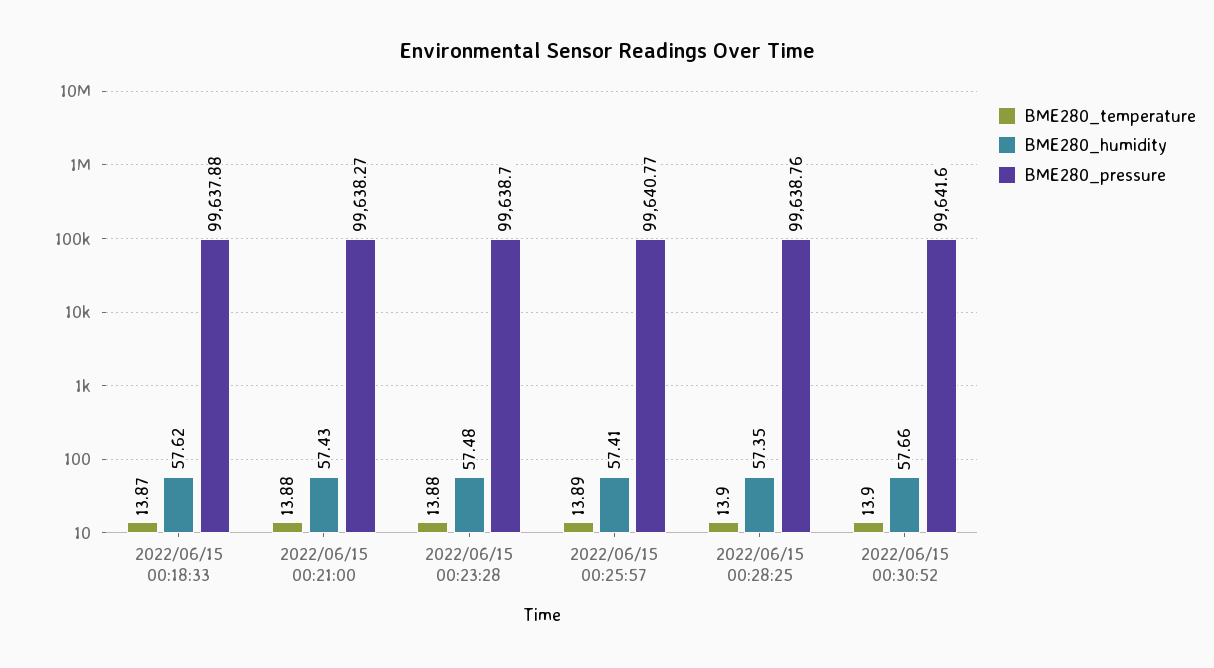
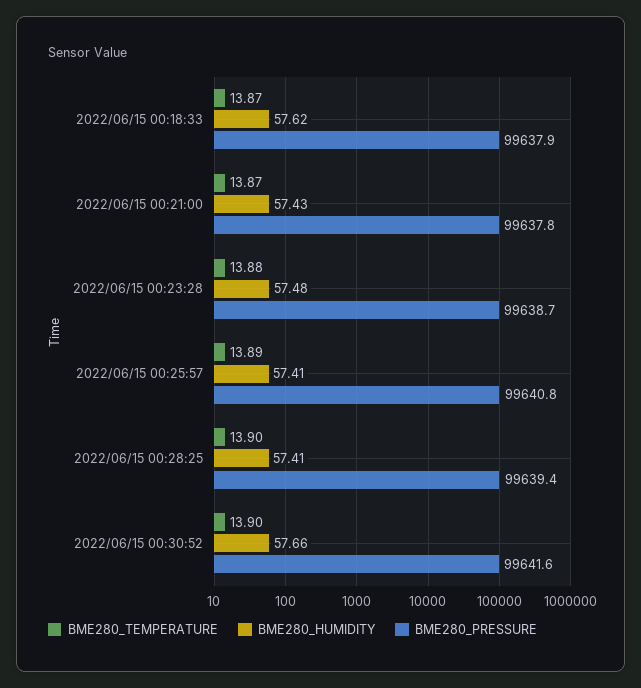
  {
    "BME280_temperature": {
      "2022/06/15 00:18:33": 13.87,
-     "2022/06/15 00:21:00": 13.88,
+     "2022/06/15 00:21:00": 13.87,
      "2022/06/15 00:23:28": 13.88,
      "2022/06/15 00:25:57": 13.89,
      "2022/06/15 00:28:25": 13.9,
      "2022/06/15 00:30:52": 13.9
    },
    "BME280_humidity": {
      "2022/06/15 00:18:33": 57.62,
      "2022/06/15 00:21:00": 57.43,
      "2022/06/15 00:23:28": 57.48,
      "2022/06/15 00:25:57": 57.41,
-     "2022/06/15 00:28:25": 57.35,
+     "2022/06/15 00:28:25": 57.41,
      "2022/06/15 00:30:52": 57.66
    },
    "BME280_pressure": {
      "2022/06/15 00:18:33": 99637.88,
-     "2022/06/15 00:21:00": 99638.27,
+     "2022/06/15 00:21:00": 99637.8,
      "2022/06/15 00:23:28": 99638.7,
      "2022/06/15 00:25:57": 99640.77,
-     "2022/06/15 00:28:25": 99638.76,
+     "2022/06/15 00:28:25": 99639.4,
      "2022/06/15 00:30:52": 99641.6
    }
  }

